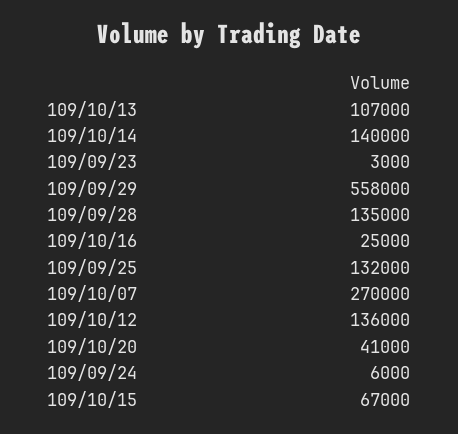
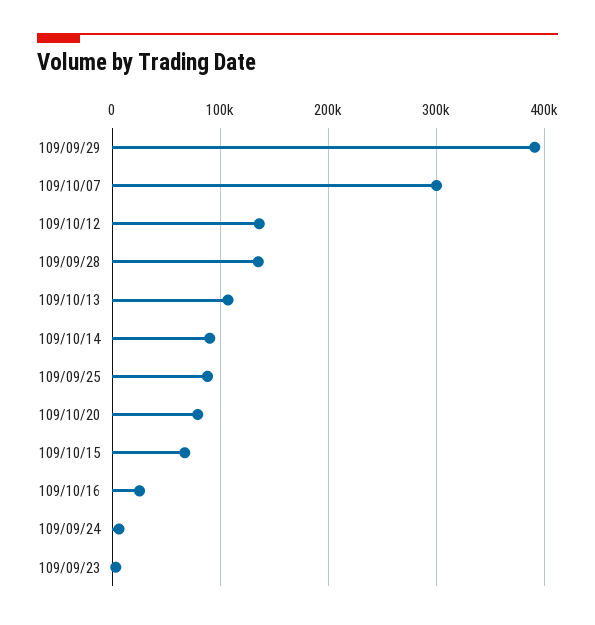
  {
    "109/10/13": 107000,
-   "109/10/14": 140000,
+   "109/10/14": 90000,
    "109/09/23": 3000,
-   "109/09/29": 558000,
+   "109/09/29": 390000,
    "109/09/28": 135000,
    "109/10/16": 25000,
-   "109/09/25": 132000,
+   "109/09/25": 90000,
-   "109/10/07": 270000,
+   "109/10/07": 300000,
    "109/10/12": 136000,
-   "109/10/20": 41000,
+   "109/10/20": 80000,
    "109/09/24": 6000,
    "109/10/15": 67000
  }

